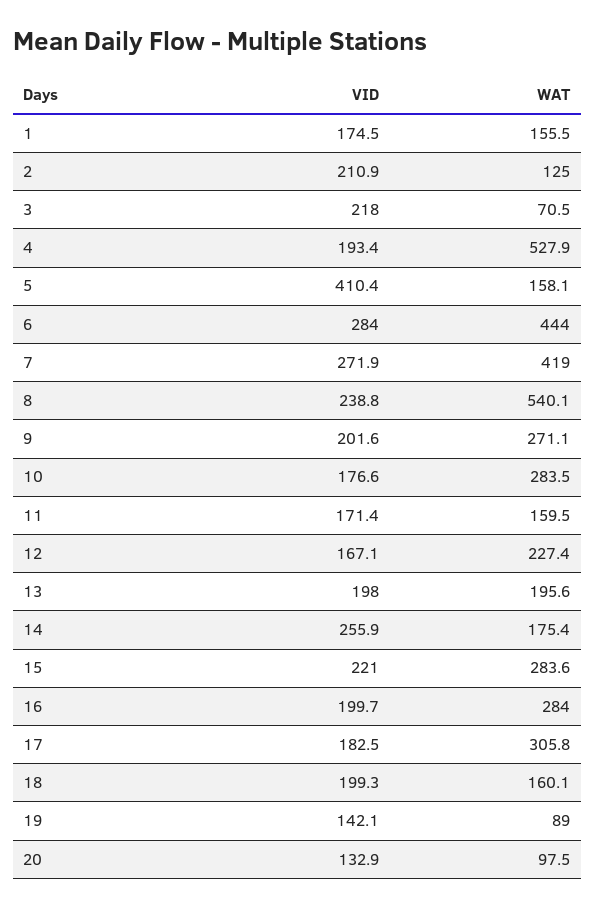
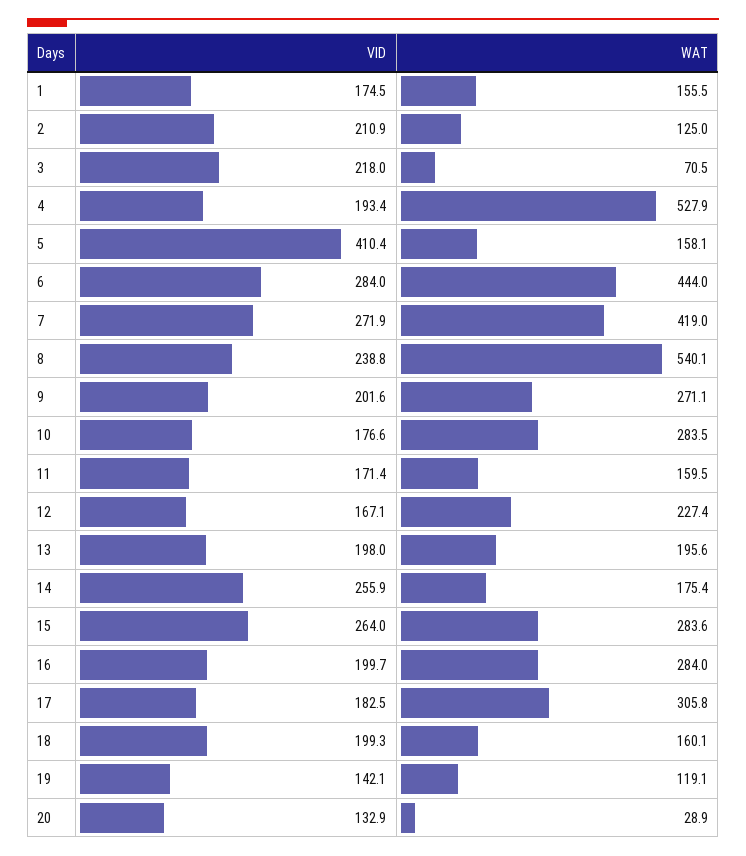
  {
    "VID": {
      "1": 174.5,
      "2": 210.9,
      "3": 218,
      "4": 193.4,
      "5": 410.4,
      "6": 284,
      "7": 271.9,
      "8": 238.8,
      "9": 201.6,
      "10": 176.6,
      "11": 171.4,
      "12": 167.1,
      "13": 198,
      "14": 255.9,
-     "15": 221,
+     "15": 264,
      "16": 199.7,
      "17": 182.5,
      "18": 199.3,
      "19": 142.1,
      "20": 132.9
    },
    "WAT": {
      "1": 155.5,
      "2": 125,
      "3": 70.5,
      "4": 527.9,
      "5": 158.1,
      "6": 444,
      "7": 419,
      "8": 540.1,
      "9": 271.1,
      "10": 283.5,
      "11": 159.5,
      "12": 227.4,
      "13": 195.6,
      "14": 175.4,
      "15": 283.6,
      "16": 284,
      "17": 305.8,
      "18": 160.1,
-     "19": 89,
+     "19": 119.1,
-     "20": 97.5
+     "20": 28.9
    }
  }

